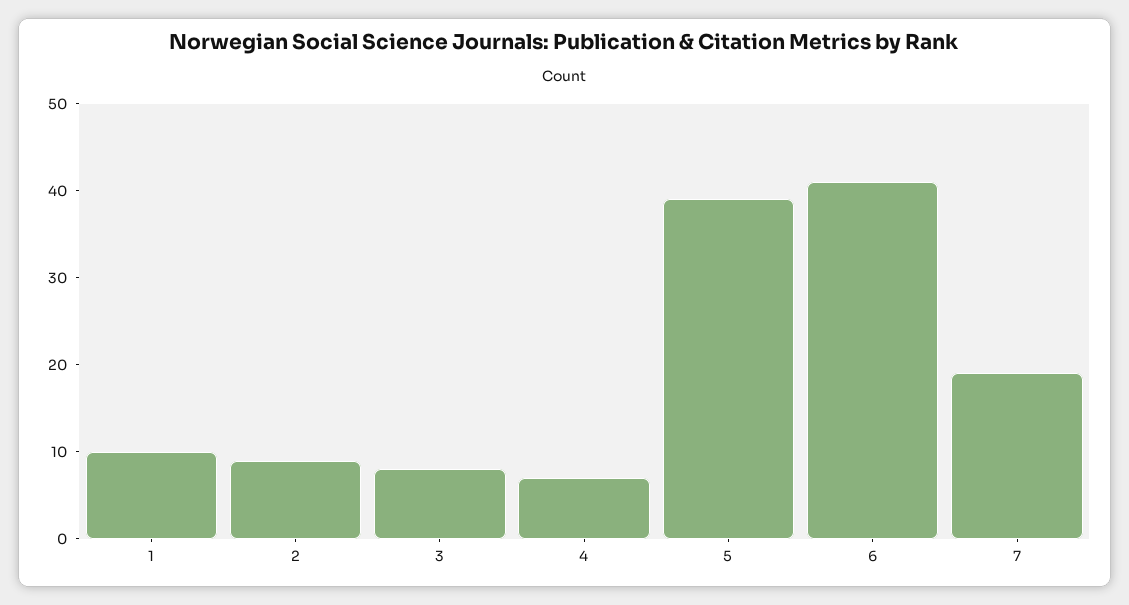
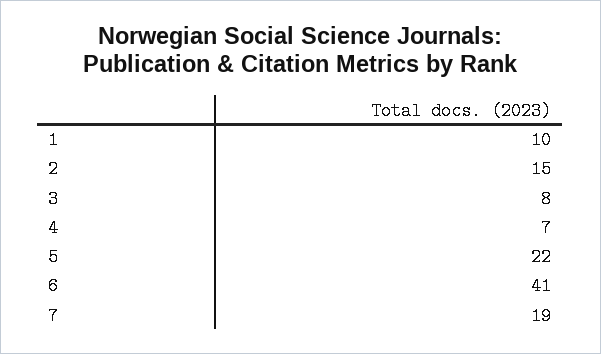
  {
    "1": 10,
-   "2": 9,
+   "2": 15,
    "3": 8,
    "4": 7,
-   "5": 39,
+   "5": 22,
    "6": 41,
    "7": 19
  }

